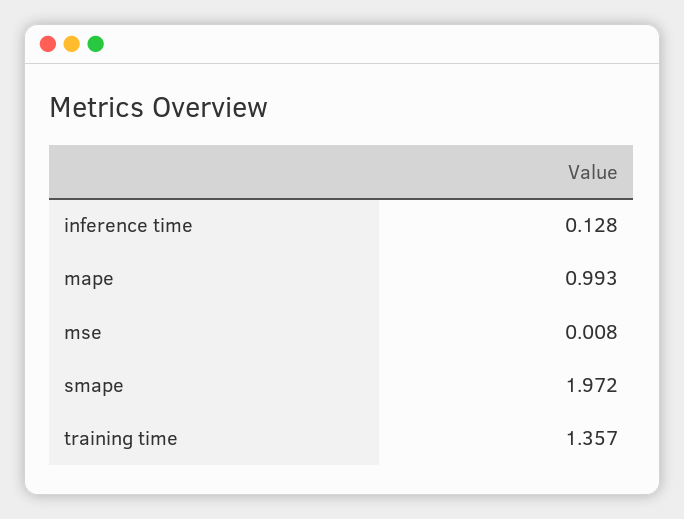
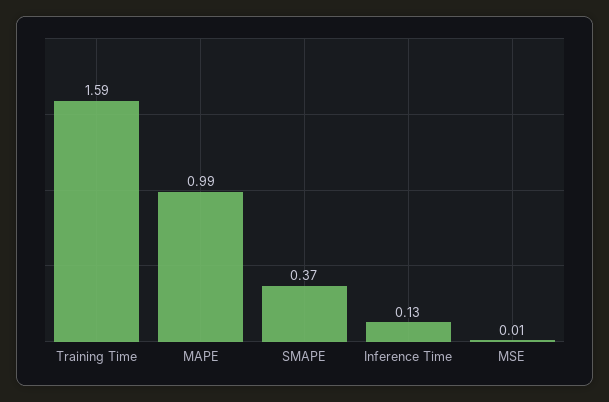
  {
    "inference time": 0.128,
    "mape": 0.993,
    "mse": 0.008,
-   "smape": 1.972,
+   "smape": 0.37,
-   "training time": 1.357
+   "training time": 1.59
  }

